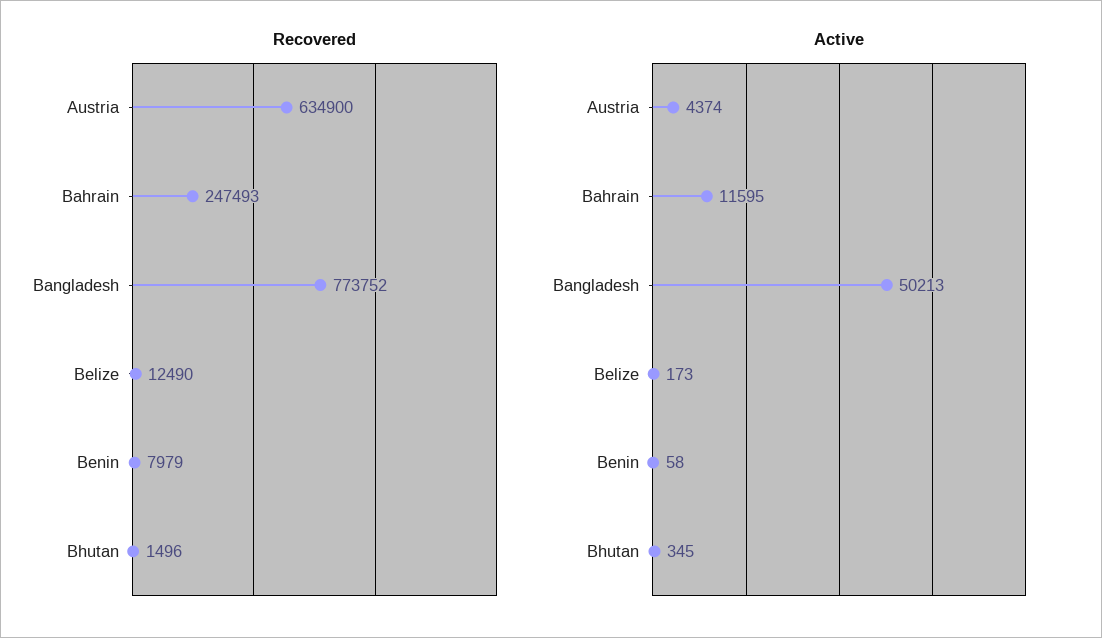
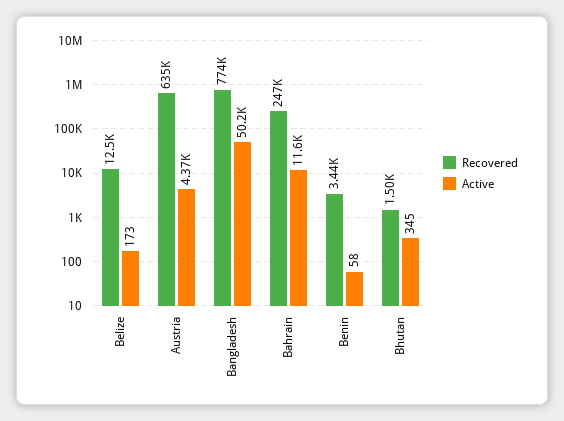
  {
    "Recovered": {
      "Austria": 634900,
      "Bahrain": 247493,
      "Bangladesh": 773752,
      "Belize": 12490,
-     "Benin": 7979,
+     "Benin": 3440,
      "Bhutan": 1496
    },
    "Active": {
      "Austria": 4374,
      "Bahrain": 11595,
      "Bangladesh": 50213,
      "Belize": 173,
      "Benin": 58,
      "Bhutan": 345
    }
  }

